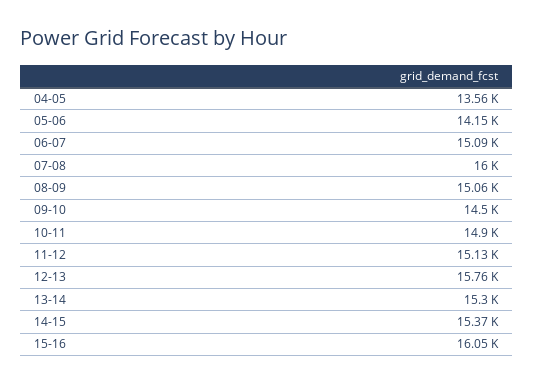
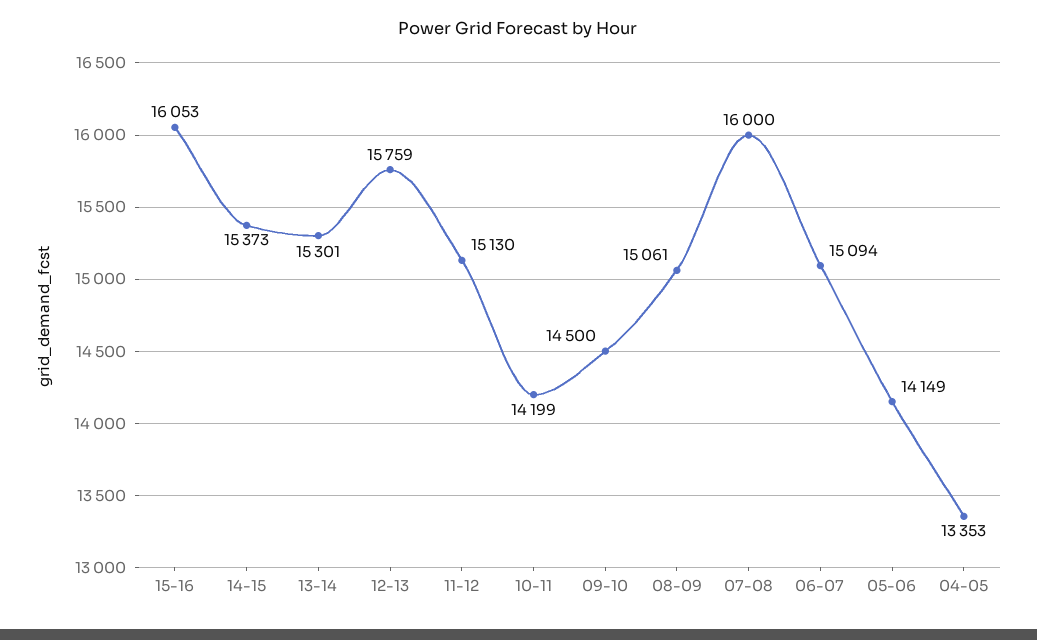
  {
-   "04-05": 13560,
+   "04-05": 13353,
    "05-06": 14149,
    "06-07": 15094,
    "07-08": 16000,
    "08-09": 15061,
    "09-10": 14500,
-   "10-11": 14900,
+   "10-11": 14199,
    "11-12": 15130,
    "12-13": 15759,
    "13-14": 15301,
    "14-15": 15373,
    "15-16": 16053
  }

